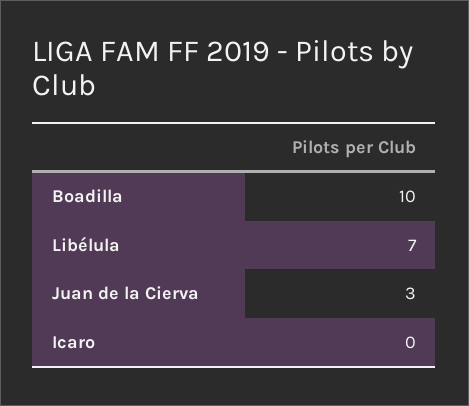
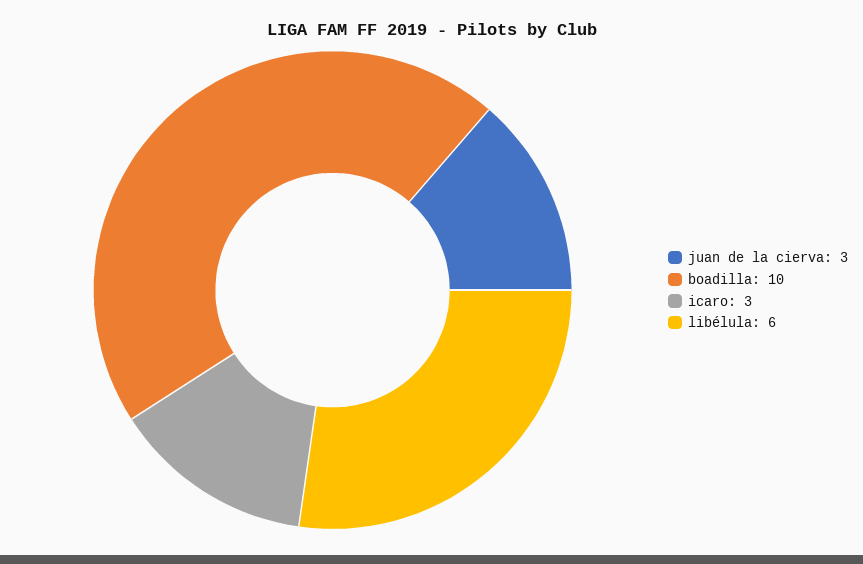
  {
    "Boadilla": 10,
-   "Libélula": 7,
+   "Libélula": 6,
    "Juan de la Cierva": 3,
-   "Icaro": 0
+   "Icaro": 3
  }

